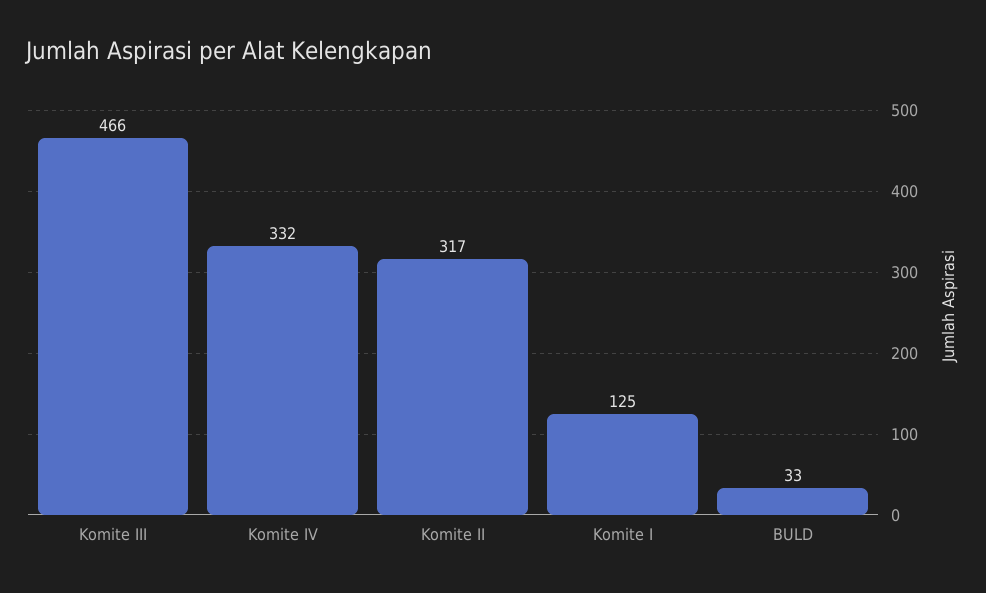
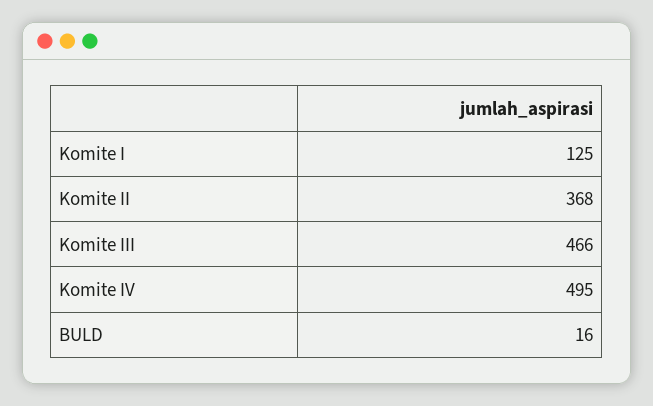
  {
    "Komite III": 466,
-   "Komite IV": 332,
+   "Komite IV": 495,
-   "Komite II": 317,
+   "Komite II": 368,
    "Komite I": 125,
-   "BULD": 33
+   "BULD": 16
  }

